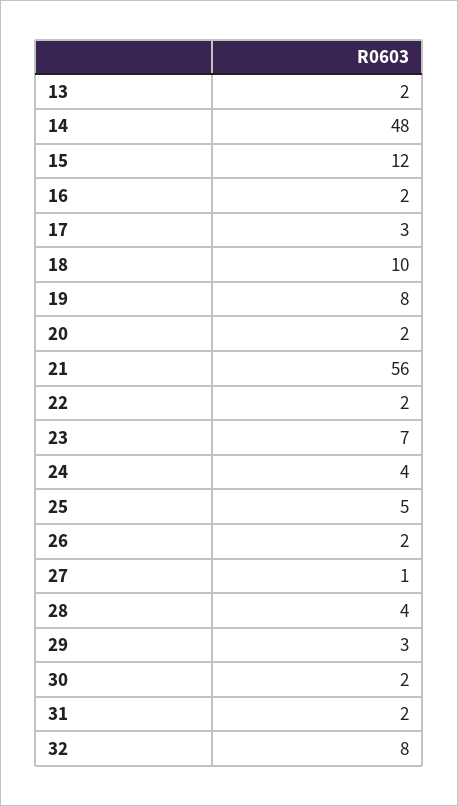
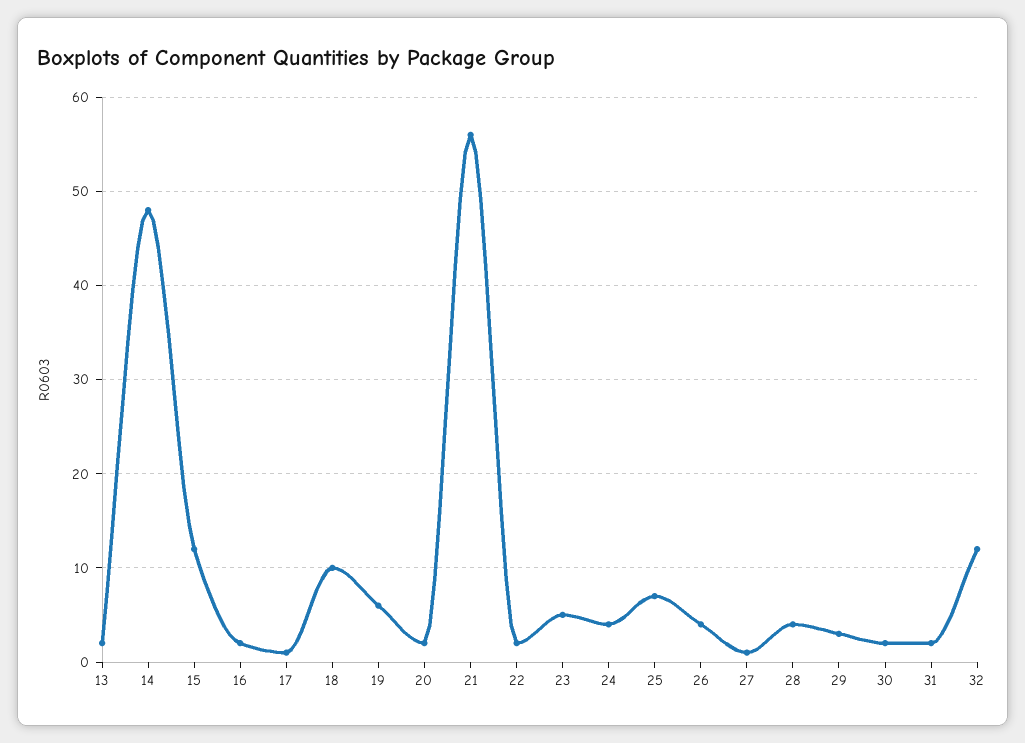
  {
    "13": 2,
    "14": 48,
    "15": 12,
    "16": 2,
-   "17": 3,
+   "17": 1,
    "18": 10,
-   "19": 8,
+   "19": 6,
    "20": 2,
    "21": 56,
    "22": 2,
-   "23": 7,
+   "23": 5,
    "24": 4,
-   "25": 5,
+   "25": 7,
-   "26": 2,
+   "26": 4,
    "27": 1,
    "28": 4,
    "29": 3,
    "30": 2,
    "31": 2,
-   "32": 8
+   "32": 12
  }

